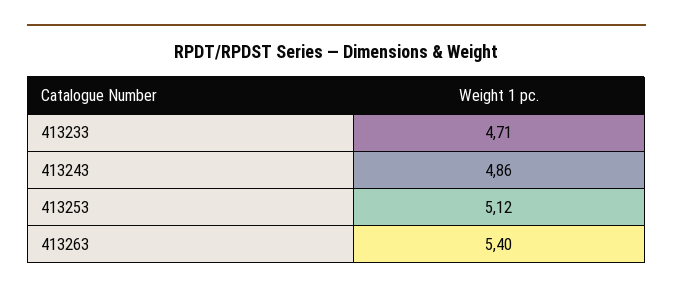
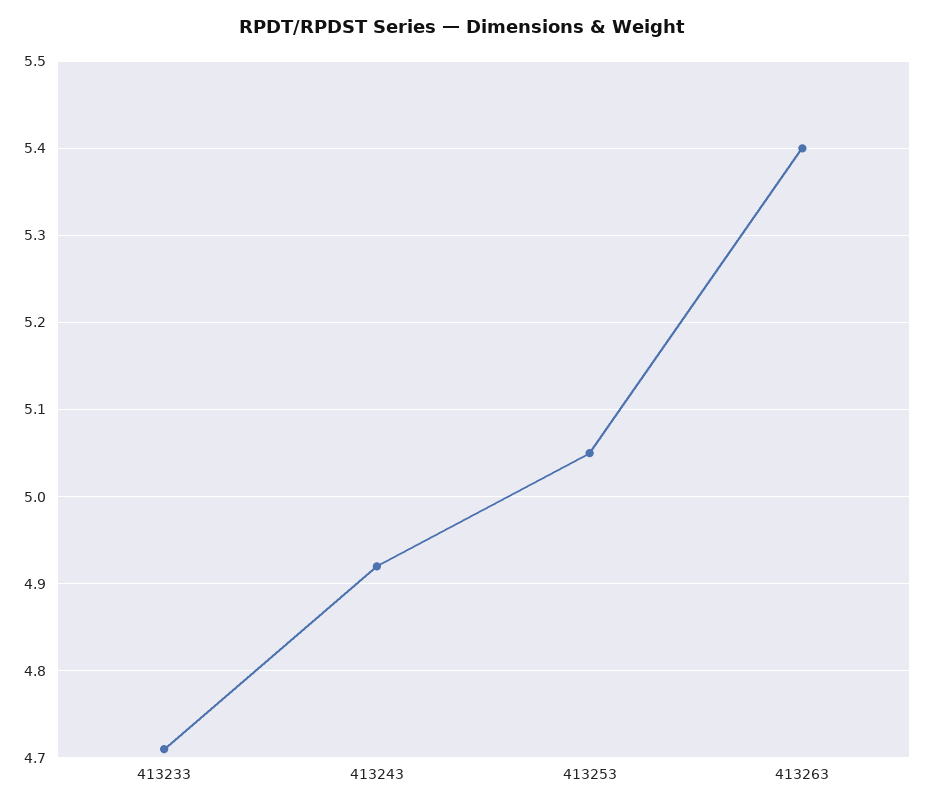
  {
    "413233": 4.71,
-   "413243": 4.86,
+   "413243": 4.92,
-   "413253": 5.12,
+   "413253": 5.05,
    "413263": 5.4
  }

